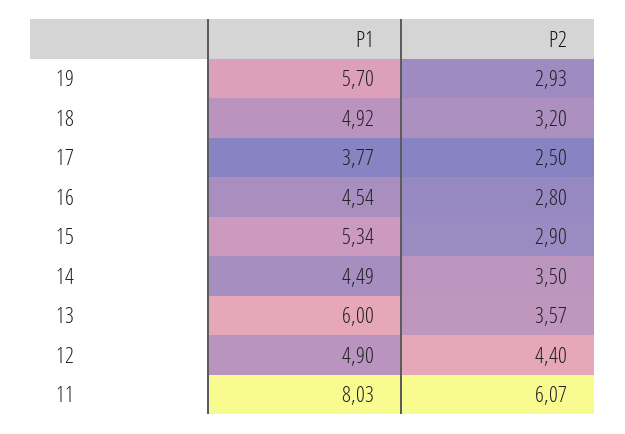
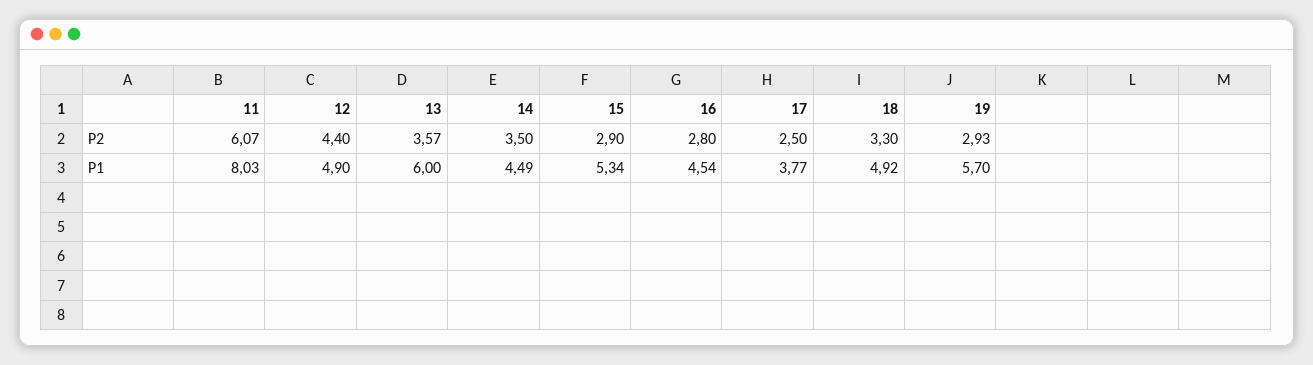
  {
    "P1": {
      "19": 5.7,
      "18": 4.92,
      "17": 3.77,
      "16": 4.54,
      "15": 5.34,
      "14": 4.49,
      "13": 6,
      "12": 4.9,
      "11": 8.03
    },
    "P2": {
      "19": 2.93,
-     "18": 3.2,
+     "18": 3.3,
      "17": 2.5,
      "16": 2.8,
      "15": 2.9,
      "14": 3.5,
      "13": 3.57,
      "12": 4.4,
      "11": 6.07
    }
  }

